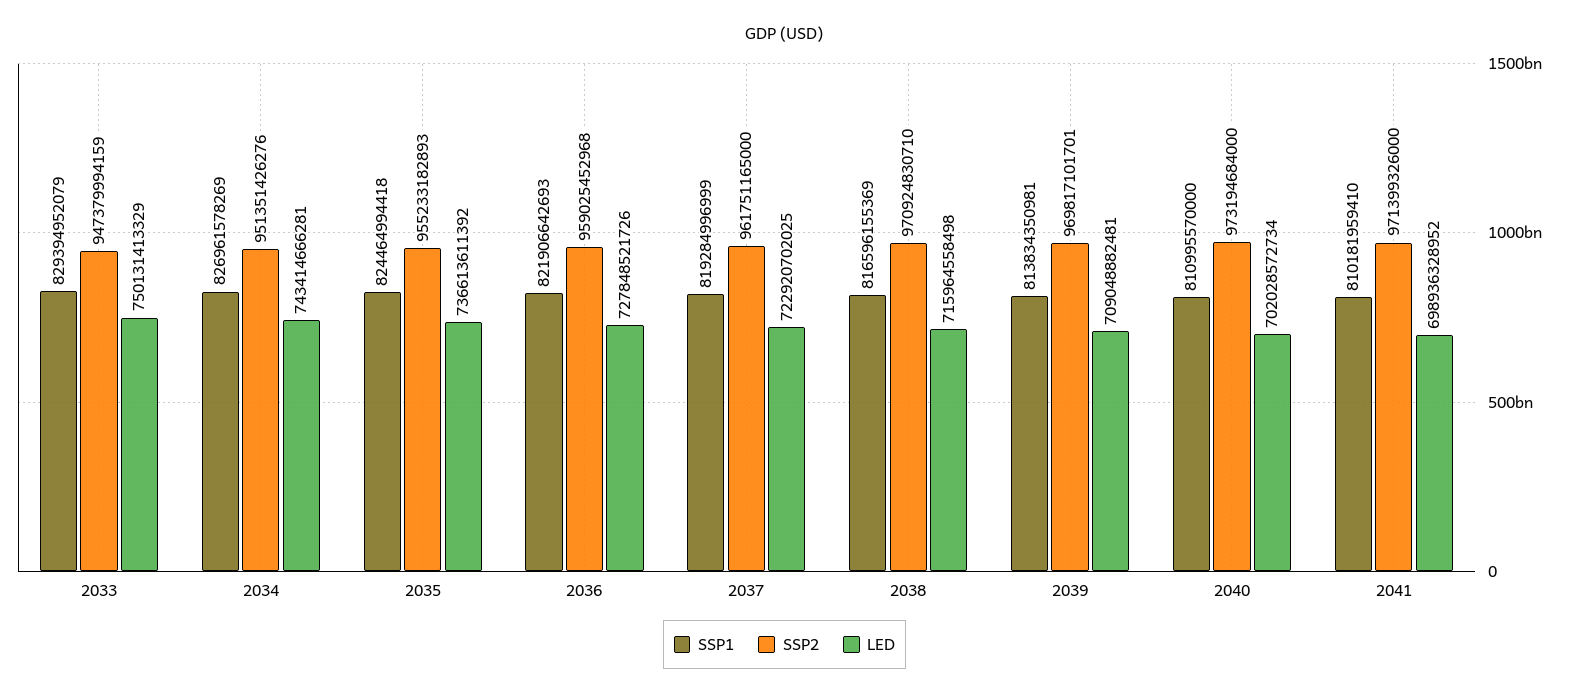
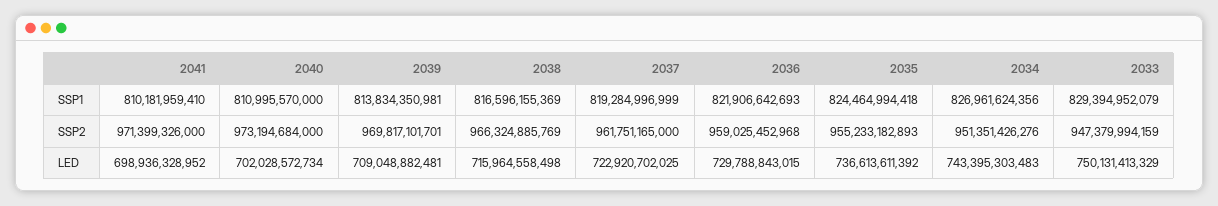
  {
    "SSP1": {
      "2033": 829394952079,
-     "2034": 826961578269,
+     "2034": 826961624356,
      "2035": 824464994418,
      "2036": 821906642693,
      "2037": 819284996999,
      "2038": 816596155369,
      "2039": 813834350981,
      "2040": 810995570000,
      "2041": 810181959410
    },
    "SSP2": {
      "2033": 947379994159,
      "2034": 951351426276,
      "2035": 955233182893,
      "2036": 959025452968,
      "2037": 961751165000,
-     "2038": 970924830710,
+     "2038": 966324885769,
      "2039": 969817101701,
      "2040": 973194684000,
      "2041": 971399326000
    },
    "LED": {
      "2033": 750131413329,
-     "2034": 743414666281,
+     "2034": 743395303483,
      "2035": 736613611392,
-     "2036": 727848521726,
+     "2036": 729788843015,
      "2037": 722920702025,
      "2038": 715964558498,
      "2039": 709048882481,
      "2040": 702028572734,
      "2041": 698936328952
    }
  }

